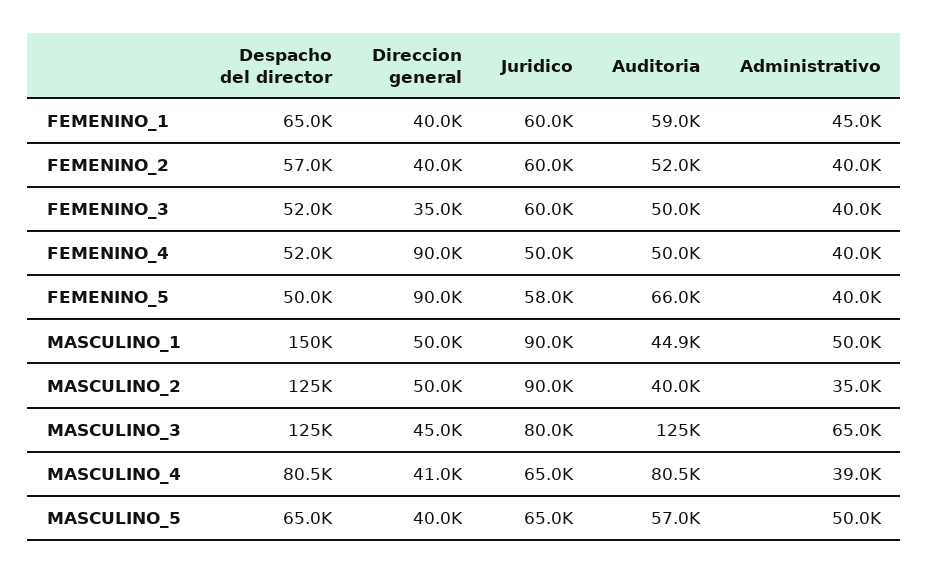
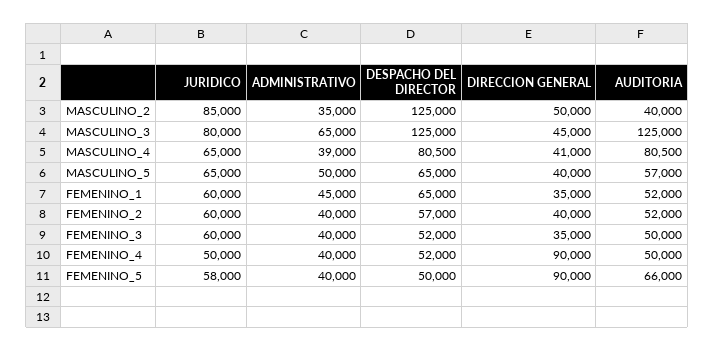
  {
    "Despacho del director": {
      "FEMENINO_1": 65000,
      "FEMENINO_2": 57000,
      "FEMENINO_3": 52000,
      "FEMENINO_4": 52000,
      "FEMENINO_5": 50000,
-     "MASCULINO_1": 150000,
      "MASCULINO_2": 125000,
      "MASCULINO_3": 125000,
      "MASCULINO_4": 80500,
      "MASCULINO_5": 65000
    },
    "Direccion general": {
-     "FEMENINO_1": 40000,
+     "FEMENINO_1": 35000,
      "FEMENINO_2": 40000,
      "FEMENINO_3": 35000,
      "FEMENINO_4": 90000,
      "FEMENINO_5": 90000,
-     "MASCULINO_1": 50000,
      "MASCULINO_2": 50000,
      "MASCULINO_3": 45000,
      "MASCULINO_4": 41000,
      "MASCULINO_5": 40000
    },
    "Juridico": {
      "FEMENINO_1": 60000,
      "FEMENINO_2": 60000,
      "FEMENINO_3": 60000,
      "FEMENINO_4": 50000,
      "FEMENINO_5": 58000,
-     "MASCULINO_1": 90000,
-     "MASCULINO_2": 90000,
+     "MASCULINO_2": 85000,
      "MASCULINO_3": 80000,
      "MASCULINO_4": 65000,
      "MASCULINO_5": 65000
    },
    "Auditoria": {
-     "FEMENINO_1": 59000,
+     "FEMENINO_1": 52000,
      "FEMENINO_2": 52000,
      "FEMENINO_3": 50000,
      "FEMENINO_4": 50000,
      "FEMENINO_5": 66000,
-     "MASCULINO_1": 44900,
      "MASCULINO_2": 40000,
      "MASCULINO_3": 125000,
      "MASCULINO_4": 80500,
      "MASCULINO_5": 57000
    },
    "Administrativo": {
      "FEMENINO_1": 45000,
      "FEMENINO_2": 40000,
      "FEMENINO_3": 40000,
      "FEMENINO_4": 40000,
      "FEMENINO_5": 40000,
-     "MASCULINO_1": 50000,
      "MASCULINO_2": 35000,
      "MASCULINO_3": 65000,
      "MASCULINO_4": 39000,
      "MASCULINO_5": 50000
    }
  }

